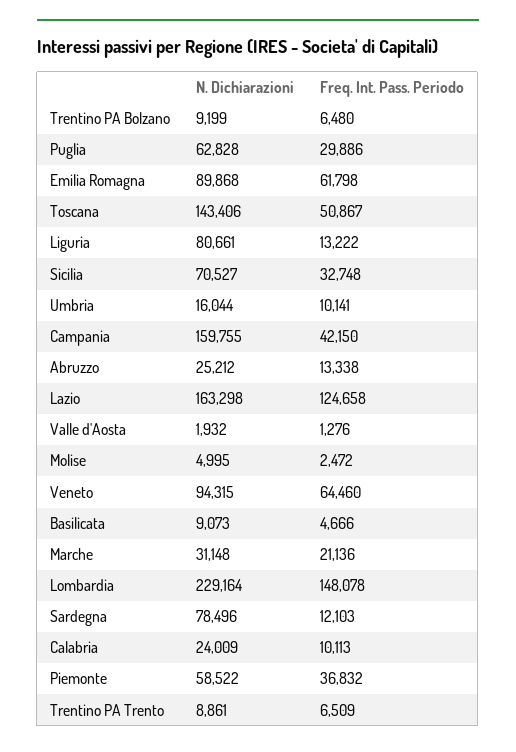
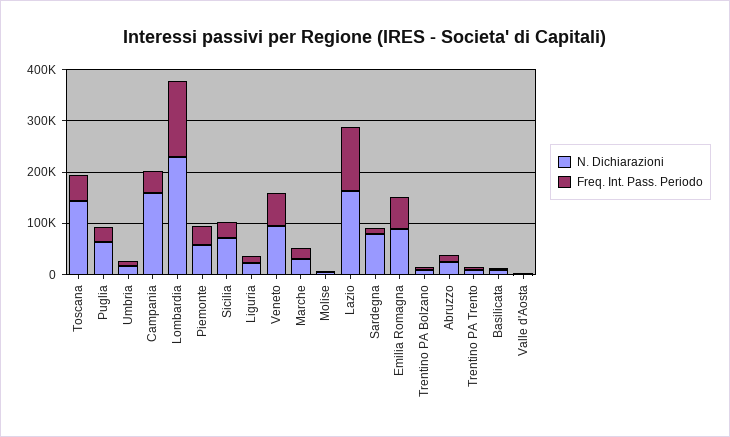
  {
    "N. Dichiarazioni": {
      "Trentino PA Bolzano": 9199,
      "Puglia": 62828,
      "Emilia Romagna": 89868,
      "Toscana": 143406,
-     "Liguria": 80661,
+     "Liguria": 20000,
      "Sicilia": 70527,
      "Umbria": 16044,
      "Campania": 159755,
      "Abruzzo": 25212,
      "Lazio": 163298,
      "Valle d'Aosta": 1932,
      "Molise": 4995,
      "Veneto": 94315,
      "Basilicata": 9073,
      "Marche": 31148,
      "Lombardia": 229164,
      "Sardegna": 78496,
-     "Calabria": 24009,
      "Piemonte": 58522,
      "Trentino PA Trento": 8861
    },
    "Freq. Int. Pass. Periodo": {
      "Trentino PA Bolzano": 6480,
      "Puglia": 29886,
      "Emilia Romagna": 61798,
      "Toscana": 50867,
      "Liguria": 13222,
      "Sicilia": 32748,
      "Umbria": 10141,
      "Campania": 42150,
      "Abruzzo": 13338,
      "Lazio": 124658,
      "Valle d'Aosta": 1276,
      "Molise": 2472,
      "Veneto": 64460,
      "Basilicata": 4666,
      "Marche": 21136,
      "Lombardia": 148078,
      "Sardegna": 12103,
-     "Calabria": 10113,
      "Piemonte": 36832,
      "Trentino PA Trento": 6509
    }
  }

